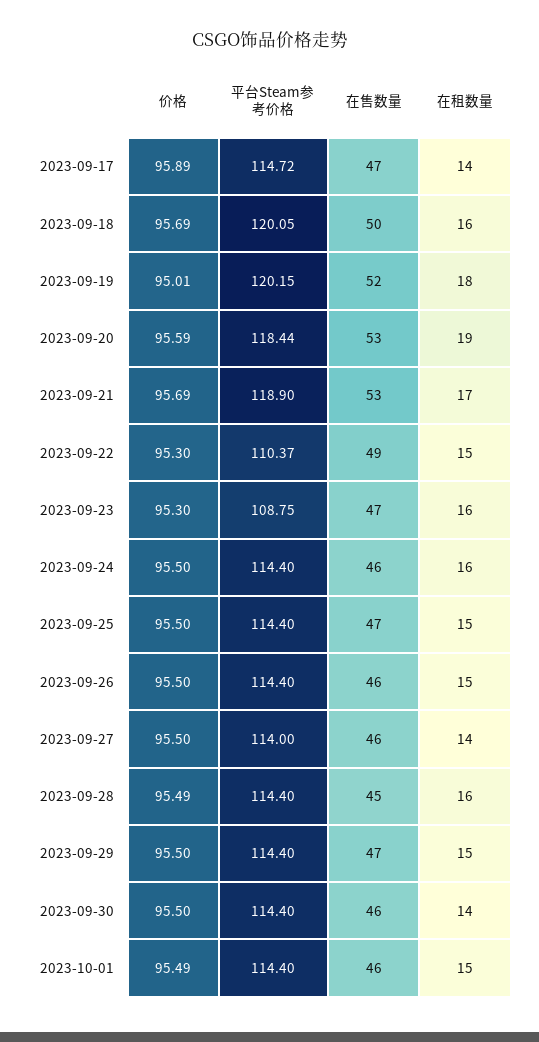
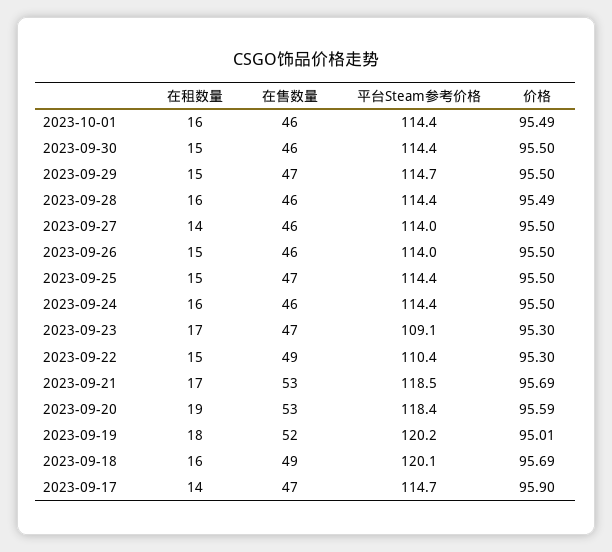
  {
    "价格": {
-     "2023-09-17": 95.89,
+     "2023-09-17": 95.9,
      "2023-09-18": 95.69,
      "2023-09-19": 95.01,
      "2023-09-20": 95.59,
      "2023-09-21": 95.69,
      "2023-09-22": 95.3,
      "2023-09-23": 95.3,
      "2023-09-24": 95.5,
      "2023-09-25": 95.5,
      "2023-09-26": 95.5,
      "2023-09-27": 95.5,
      "2023-09-28": 95.49,
      "2023-09-29": 95.5,
      "2023-09-30": 95.5,
      "2023-10-01": 95.49
    },
    "平台Steam参考价格": {
      "2023-09-17": 114.72,
      "2023-09-18": 120.05,
      "2023-09-19": 120.15,
      "2023-09-20": 118.44,
-     "2023-09-21": 118.9,
+     "2023-09-21": 118.5,
      "2023-09-22": 110.37,
-     "2023-09-23": 108.75,
+     "2023-09-23": 109.1,
      "2023-09-24": 114.4,
      "2023-09-25": 114.4,
-     "2023-09-26": 114.4,
+     "2023-09-26": 114,
      "2023-09-27": 114,
      "2023-09-28": 114.4,
-     "2023-09-29": 114.4,
+     "2023-09-29": 114.7,
      "2023-09-30": 114.4,
      "2023-10-01": 114.4
    },
    "在售数量": {
      "2023-09-17": 47,
-     "2023-09-18": 50,
+     "2023-09-18": 49,
      "2023-09-19": 52,
      "2023-09-20": 53,
      "2023-09-21": 53,
      "2023-09-22": 49,
      "2023-09-23": 47,
      "2023-09-24": 46,
      "2023-09-25": 47,
      "2023-09-26": 46,
      "2023-09-27": 46,
-     "2023-09-28": 45,
+     "2023-09-28": 46,
      "2023-09-29": 47,
      "2023-09-30": 46,
      "2023-10-01": 46
    },
    "在租数量": {
      "2023-09-17": 14,
      "2023-09-18": 16,
      "2023-09-19": 18,
      "2023-09-20": 19,
      "2023-09-21": 17,
      "2023-09-22": 15,
-     "2023-09-23": 16,
+     "2023-09-23": 17,
      "2023-09-24": 16,
      "2023-09-25": 15,
      "2023-09-26": 15,
      "2023-09-27": 14,
      "2023-09-28": 16,
      "2023-09-29": 15,
-     "2023-09-30": 14,
+     "2023-09-30": 15,
-     "2023-10-01": 15
+     "2023-10-01": 16
    }
  }

